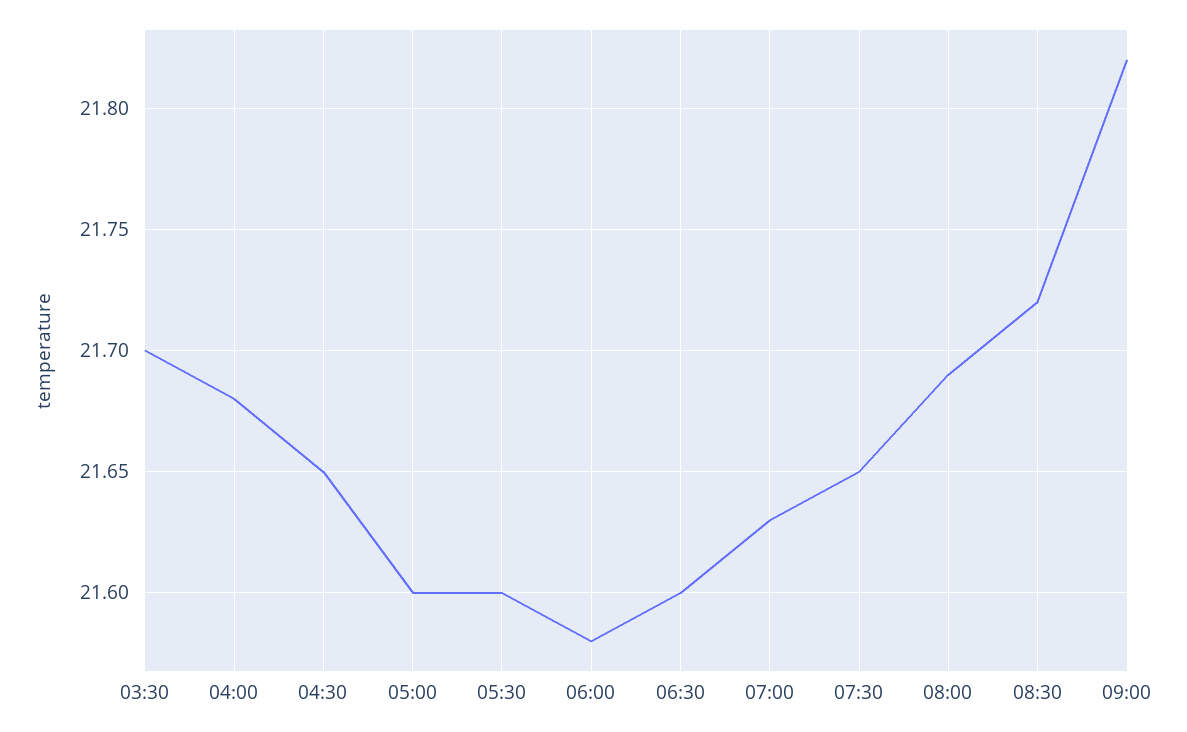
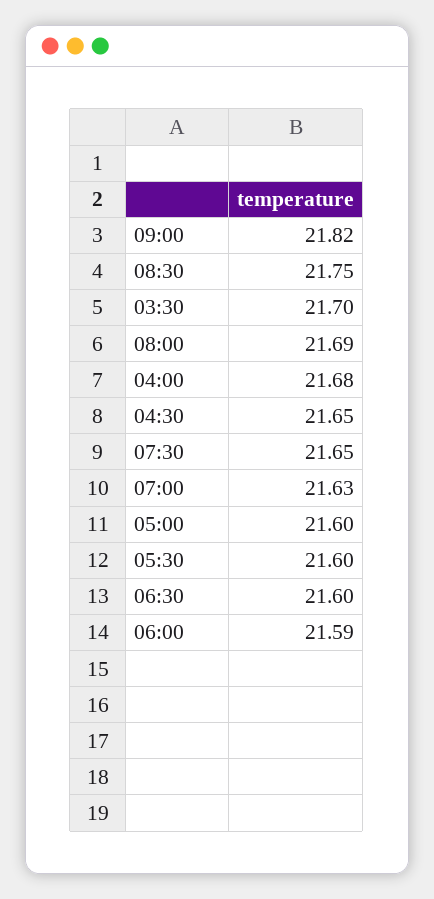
  {
    "03:30": 21.7,
    "04:00": 21.68,
    "04:30": 21.65,
    "05:00": 21.6,
    "05:30": 21.6,
-   "06:00": 21.58,
+   "06:00": 21.59,
    "06:30": 21.6,
    "07:00": 21.63,
    "07:30": 21.65,
    "08:00": 21.69,
-   "08:30": 21.72,
+   "08:30": 21.75,
    "09:00": 21.82
  }

